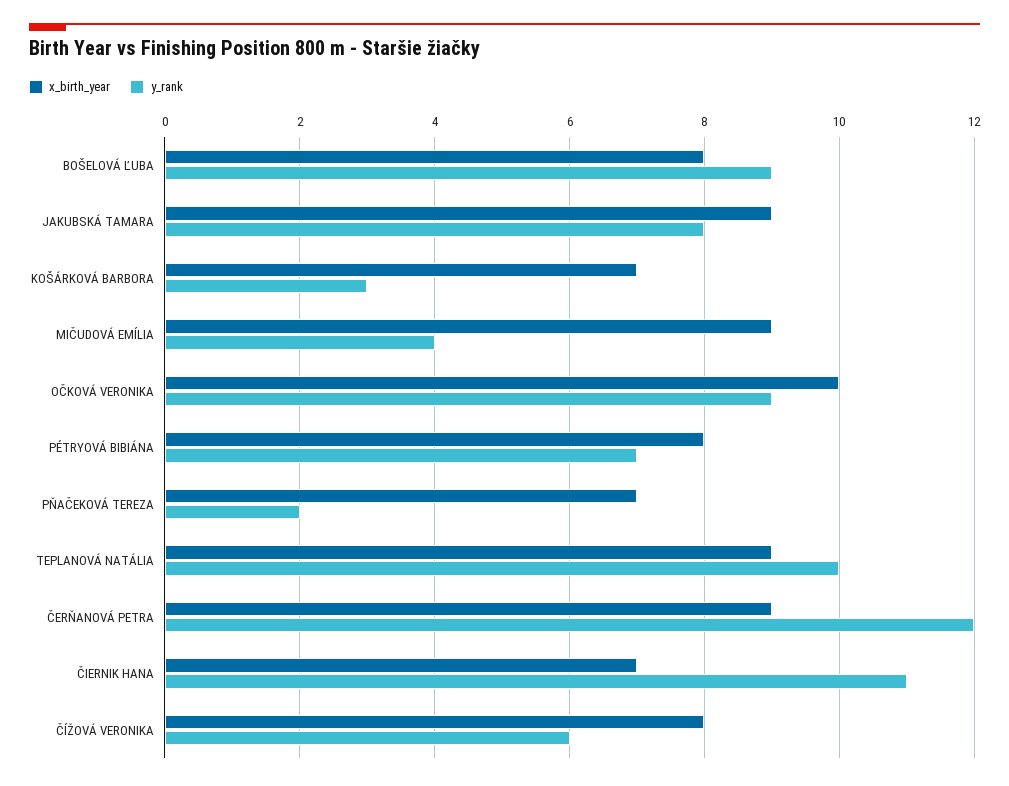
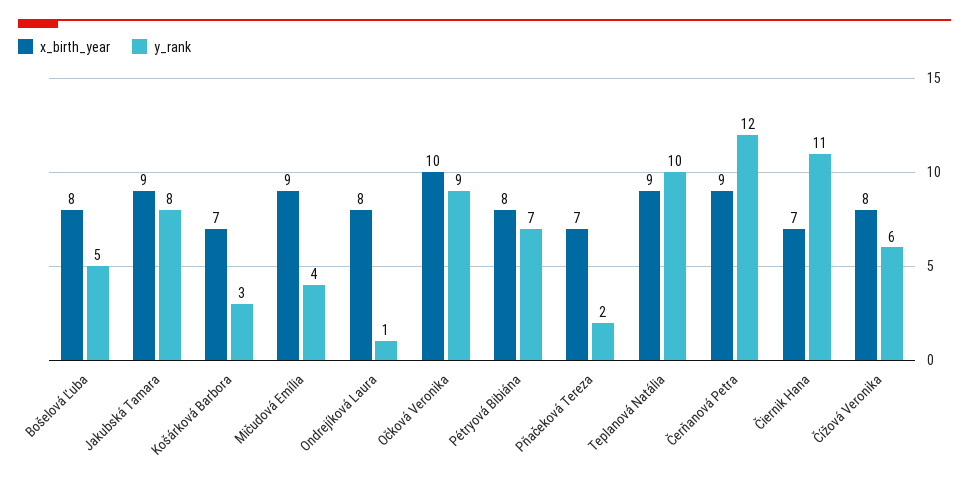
  {
    "x_birth_year": {
      "BOŠELOVÁ ĽUBA": 8,
      "JAKUBSKÁ TAMARA": 9,
      "KOŠÁRKOVÁ BARBORA": 7,
      "MIČUDOVÁ EMÍLIA": 9,
      "OČKOVÁ VERONIKA": 10,
      "PÉTRYOVÁ BIBIÁNA": 8,
      "PŇAČEKOVÁ TEREZA": 7,
      "TEPLANOVÁ NATÁLIA": 9,
      "ČERŇANOVÁ PETRA": 9,
      "ČIERNIK HANA": 7,
-     "ČÍŽOVÁ VERONIKA": 8
+     "ČÍŽOVÁ VERONIKA": 8,
+     "Ondrejíková Laura": 8
    },
    "y_rank": {
-     "BOŠELOVÁ ĽUBA": 9,
+     "BOŠELOVÁ ĽUBA": 5,
      "JAKUBSKÁ TAMARA": 8,
      "KOŠÁRKOVÁ BARBORA": 3,
      "MIČUDOVÁ EMÍLIA": 4,
      "OČKOVÁ VERONIKA": 9,
      "PÉTRYOVÁ BIBIÁNA": 7,
      "PŇAČEKOVÁ TEREZA": 2,
      "TEPLANOVÁ NATÁLIA": 10,
      "ČERŇANOVÁ PETRA": 12,
      "ČIERNIK HANA": 11,
-     "ČÍŽOVÁ VERONIKA": 6
+     "ČÍŽOVÁ VERONIKA": 6,
+     "Ondrejíková Laura": 1
    }
  }

